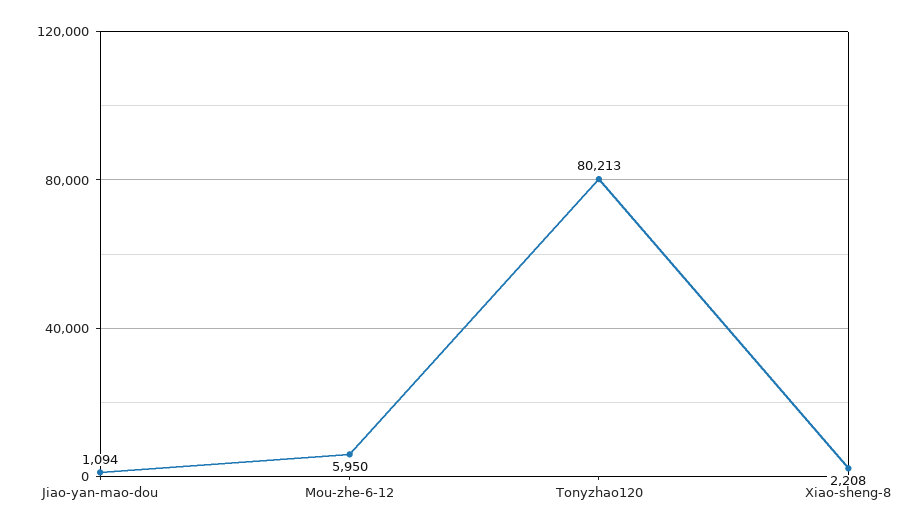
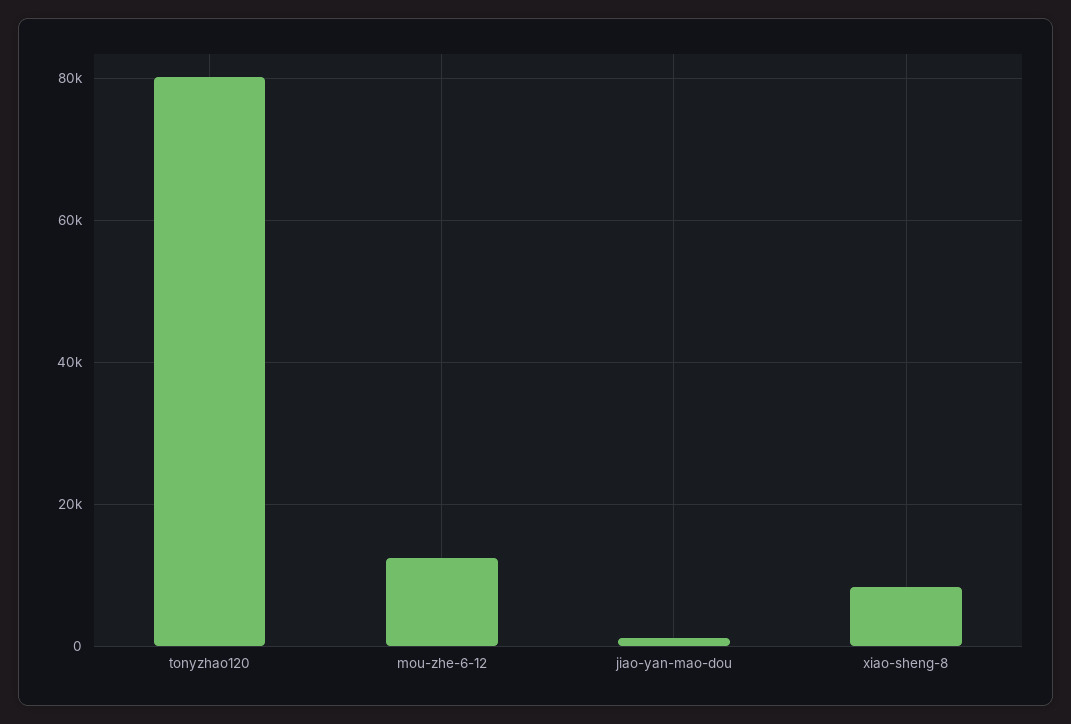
  {
    "Jiao-yan-mao-dou": 1094,
-   "Mou-zhe-6-12": 5950,
+   "Mou-zhe-6-12": 12000,
    "Tonyzhao120": 80213,
-   "Xiao-sheng-8": 2208
+   "Xiao-sheng-8": 8000
  }

